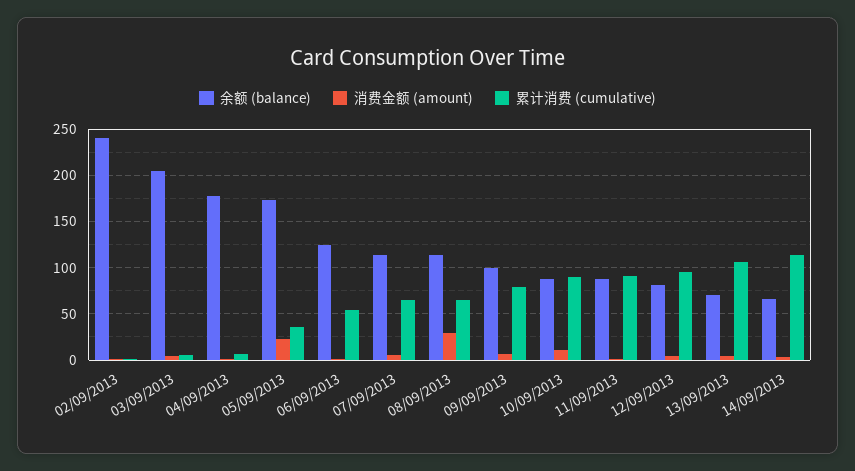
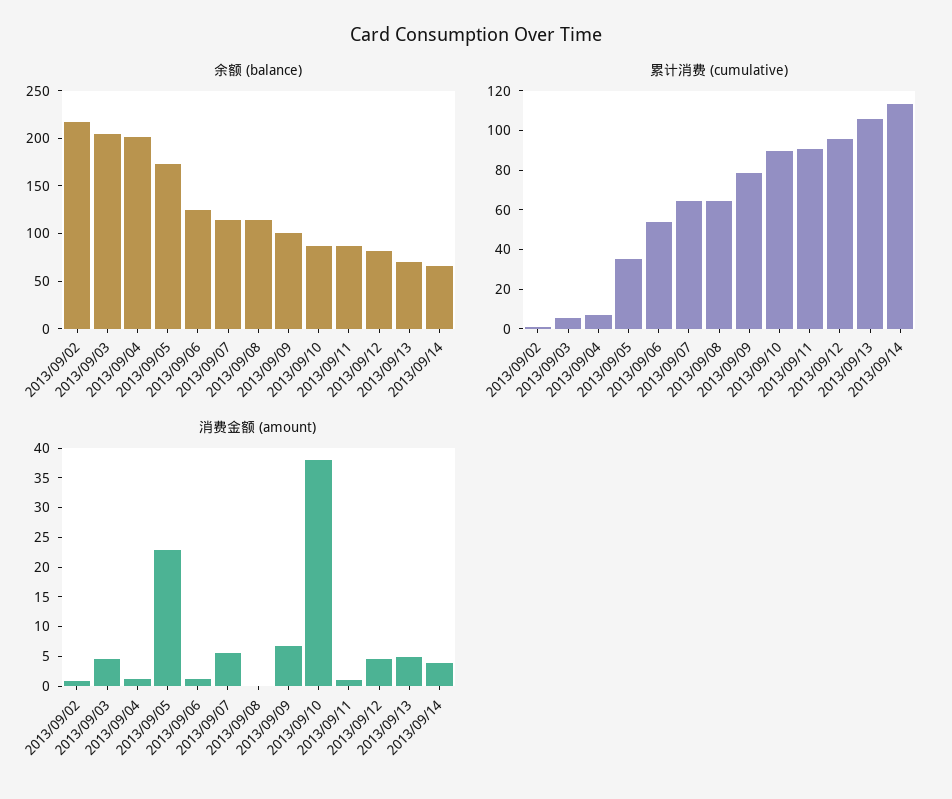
  {
    "余额 (balance)": {
-     "02/09/2013": 240,
+     "02/09/2013": 220,
      "03/09/2013": 200,
-     "04/09/2013": 180,
+     "04/09/2013": 200,
      "05/09/2013": 170,
      "06/09/2013": 120,
      "07/09/2013": 110,
      "08/09/2013": 110,
      "09/09/2013": 100,
      "10/09/2013": 90,
      "11/09/2013": 90,
      "12/09/2013": 80,
      "13/09/2013": 70,
      "14/09/2013": 70
    },
    "消费金额 (amount)": {
      "02/09/2013": 0,
      "03/09/2013": 5,
      "04/09/2013": 2.5,
      "05/09/2013": 22.5,
      "06/09/2013": 0,
      "07/09/2013": 5,
-     "08/09/2013": 30,
+     "08/09/2013": 0,
      "09/09/2013": 7.5,
-     "10/09/2013": 10,
+     "10/09/2013": 37.5,
      "11/09/2013": 0,
      "12/09/2013": 5,
      "13/09/2013": 5,
      "14/09/2013": 5
    },
    "累计消费 (cumulative)": {
      "02/09/2013": 0,
      "03/09/2013": 5,
      "04/09/2013": 5,
      "05/09/2013": 35,
      "06/09/2013": 55,
      "07/09/2013": 65,
      "08/09/2013": 65,
      "09/09/2013": 80,
      "10/09/2013": 90,
      "11/09/2013": 90,
      "12/09/2013": 95,
      "13/09/2013": 105,
      "14/09/2013": 115
    }
  }

